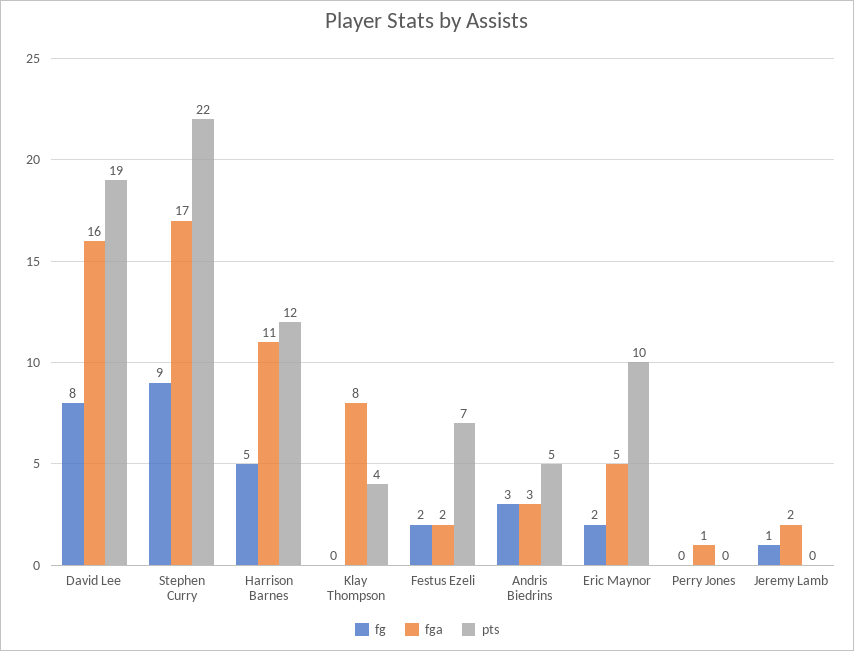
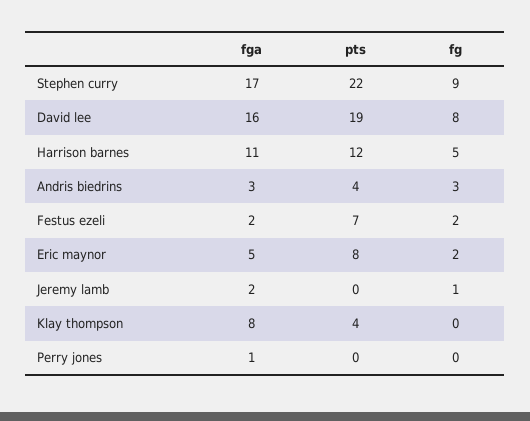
  {
    "fg": {
      "David Lee": 8,
      "Stephen Curry": 9,
      "Harrison Barnes": 5,
      "Klay Thompson": 0,
      "Festus Ezeli": 2,
      "Andris Biedrins": 3,
      "Eric Maynor": 2,
      "Perry Jones": 0,
      "Jeremy Lamb": 1
    },
    "fga": {
      "David Lee": 16,
      "Stephen Curry": 17,
      "Harrison Barnes": 11,
      "Klay Thompson": 8,
      "Festus Ezeli": 2,
      "Andris Biedrins": 3,
      "Eric Maynor": 5,
      "Perry Jones": 1,
      "Jeremy Lamb": 2
    },
    "pts": {
      "David Lee": 19,
      "Stephen Curry": 22,
      "Harrison Barnes": 12,
      "Klay Thompson": 4,
      "Festus Ezeli": 7,
-     "Andris Biedrins": 5,
+     "Andris Biedrins": 4,
-     "Eric Maynor": 10,
+     "Eric Maynor": 8,
      "Perry Jones": 0,
      "Jeremy Lamb": 0
    }
  }

